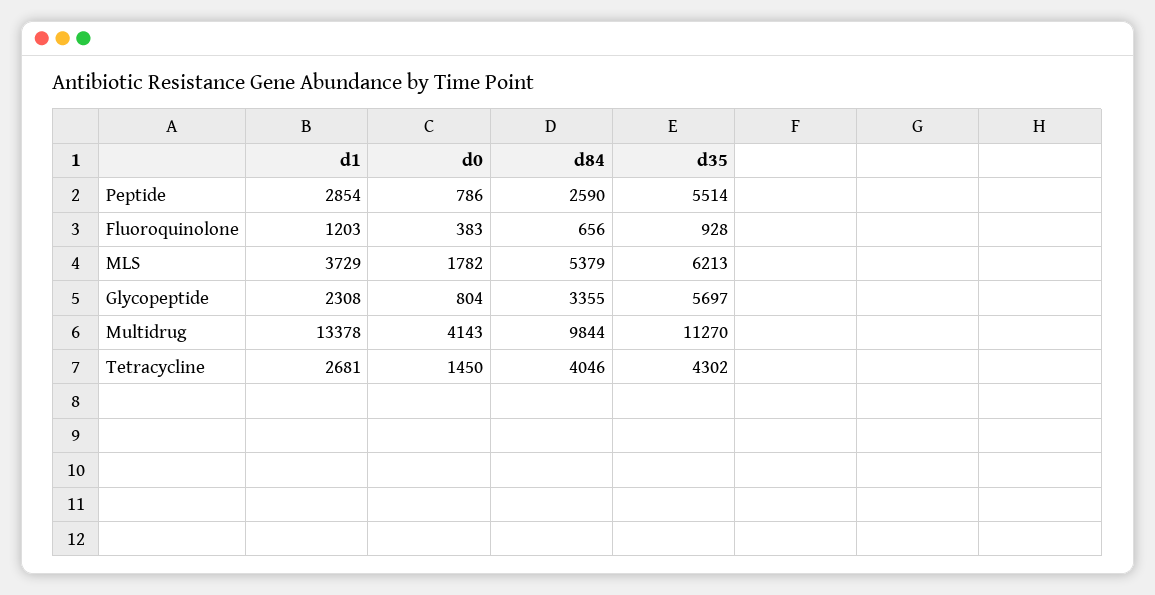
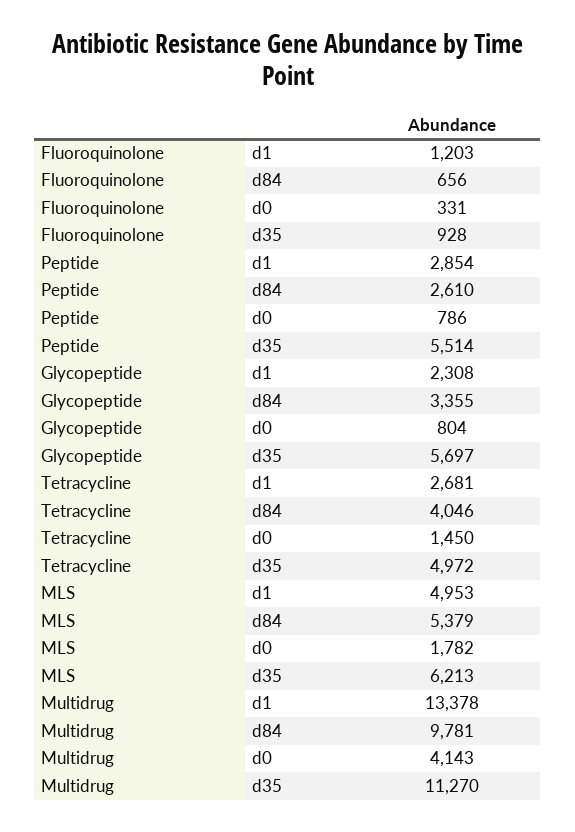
  {
    "d1": {
      "Peptide": 2854,
      "Fluoroquinolone": 1203,
-     "MLS": 3729,
+     "MLS": 4953,
      "Glycopeptide": 2308,
      "Multidrug": 13378,
      "Tetracycline": 2681
    },
    "d0": {
      "Peptide": 786,
-     "Fluoroquinolone": 383,
+     "Fluoroquinolone": 331,
      "MLS": 1782,
      "Glycopeptide": 804,
      "Multidrug": 4143,
      "Tetracycline": 1450
    },
    "d84": {
-     "Peptide": 2590,
+     "Peptide": 2610,
      "Fluoroquinolone": 656,
      "MLS": 5379,
      "Glycopeptide": 3355,
-     "Multidrug": 9844,
+     "Multidrug": 9781,
      "Tetracycline": 4046
    },
    "d35": {
      "Peptide": 5514,
      "Fluoroquinolone": 928,
      "MLS": 6213,
      "Glycopeptide": 5697,
      "Multidrug": 11270,
-     "Tetracycline": 4302
+     "Tetracycline": 4972
    }
  }

